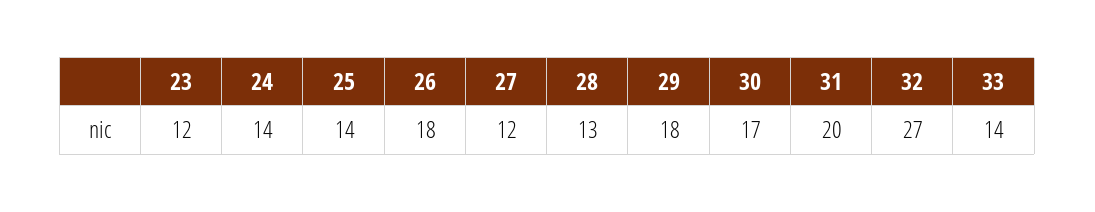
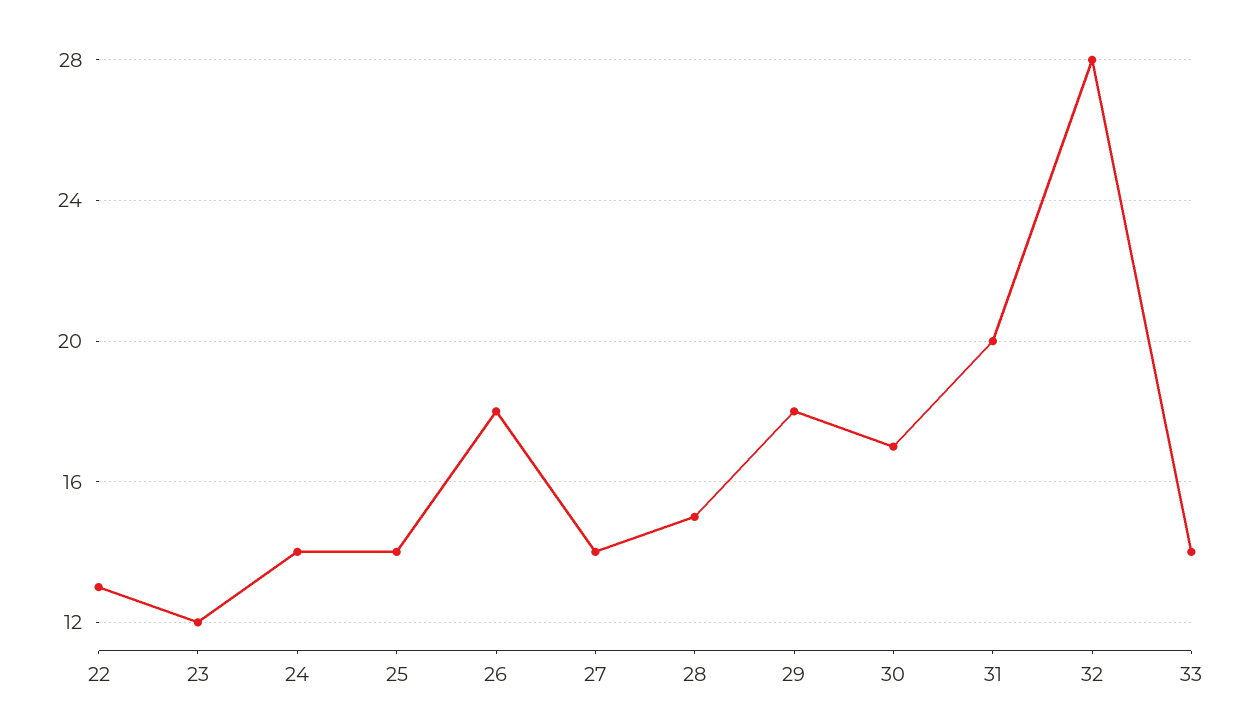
  {
    "23": 12,
    "24": 14,
    "25": 14,
    "26": 18,
-   "27": 12,
+   "27": 14,
-   "28": 13,
+   "28": 15,
    "29": 18,
    "30": 17,
    "31": 20,
-   "32": 27,
+   "32": 28,
-   "33": 14
+   "33": 14,
+   "22": 13
  }

